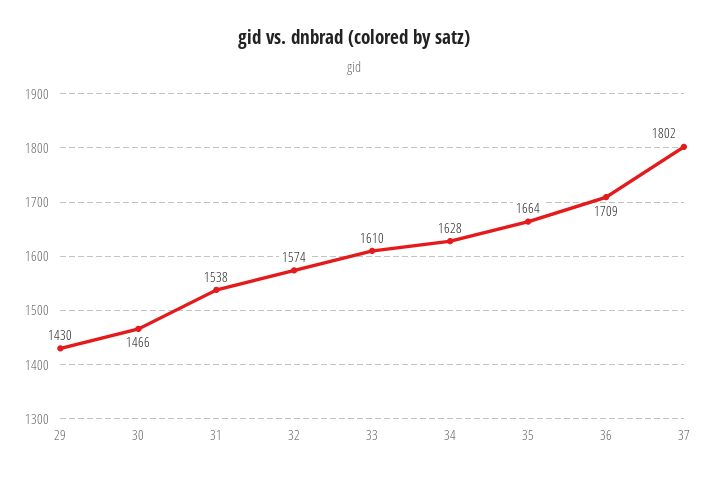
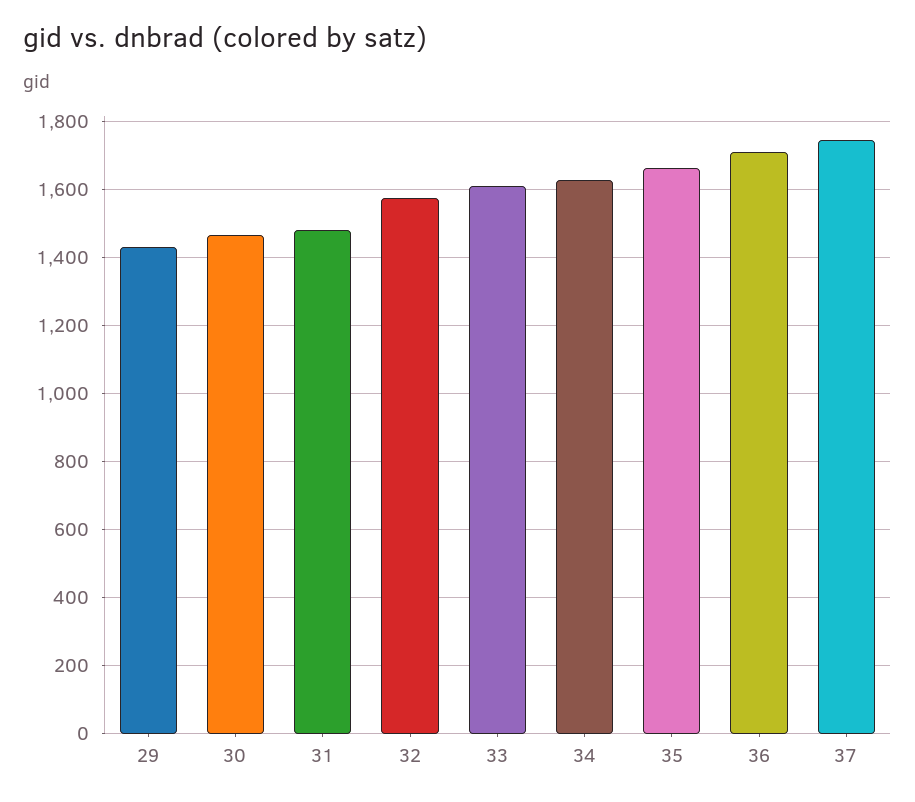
  {
    "29": 1430,
    "30": 1466,
-   "31": 1538,
+   "31": 1480,
    "32": 1574,
    "33": 1610,
    "34": 1628,
    "35": 1664,
    "36": 1709,
-   "37": 1802
+   "37": 1740
  }

